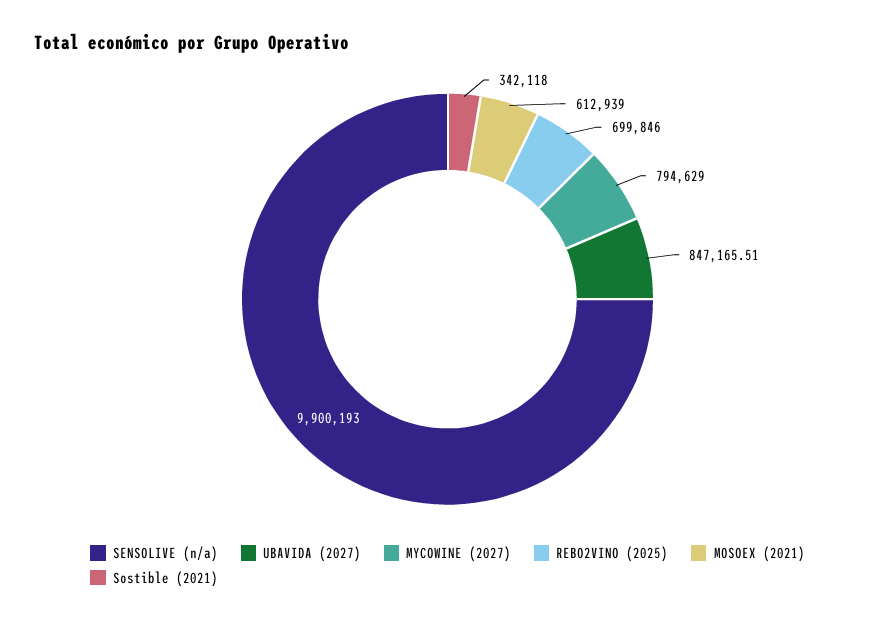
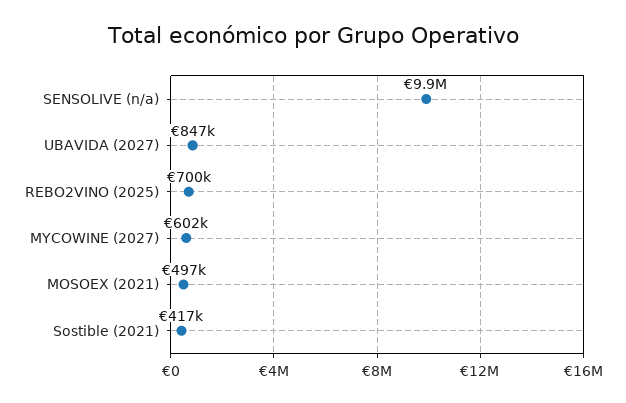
  {
    "SENSOLIVE (n/a)": 9900193,
    "UBAVIDA (2027)": 847165.51,
-   "MYCOWINE (2027)": 794629,
+   "MYCOWINE (2027)": 602000,
    "REBO2VINO (2025)": 699846,
-   "MOSOEX (2021)": 612939,
+   "MOSOEX (2021)": 497000,
-   "Sostible (2021)": 342118
+   "Sostible (2021)": 417000
  }

